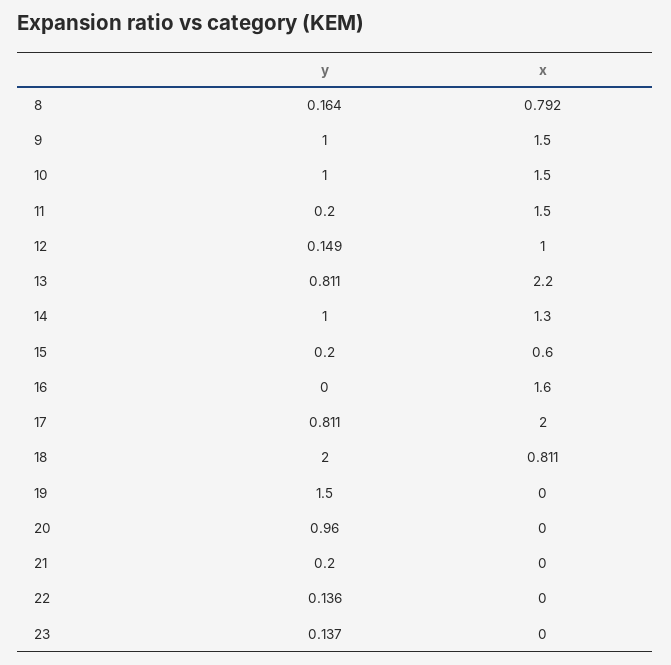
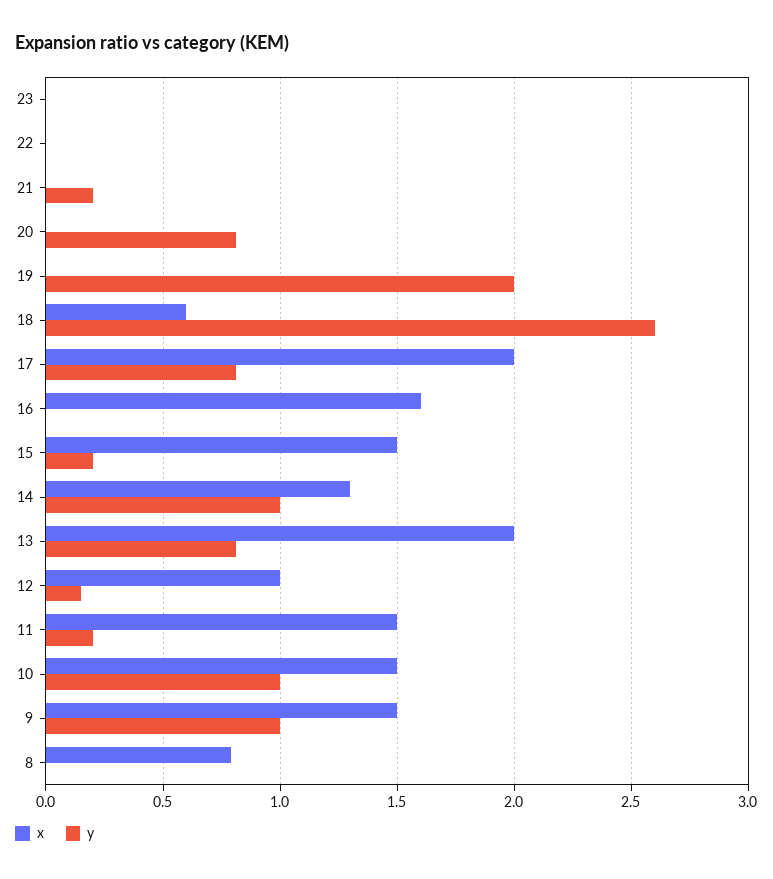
  {
    "y": {
-     "8": 0.164,
+     "8": 0,
      "9": 1,
      "10": 1,
      "11": 0.2,
      "12": 0.149,
      "13": 0.811,
      "14": 1,
      "15": 0.2,
      "16": 0,
      "17": 0.811,
-     "18": 2,
+     "18": 2.6,
-     "19": 1.5,
+     "19": 2,
-     "20": 0.96,
+     "20": 0.8,
      "21": 0.2,
-     "22": 0.136,
+     "22": 0,
-     "23": 0.137
+     "23": 0
    },
    "x": {
      "8": 0.792,
      "9": 1.5,
      "10": 1.5,
      "11": 1.5,
      "12": 1,
-     "13": 2.2,
+     "13": 2,
      "14": 1.3,
-     "15": 0.6,
+     "15": 1.5,
      "16": 1.6,
      "17": 2,
-     "18": 0.811,
+     "18": 0.6,
      "19": 0,
      "20": 0,
      "21": 0,
      "22": 0,
      "23": 0
    }
  }

